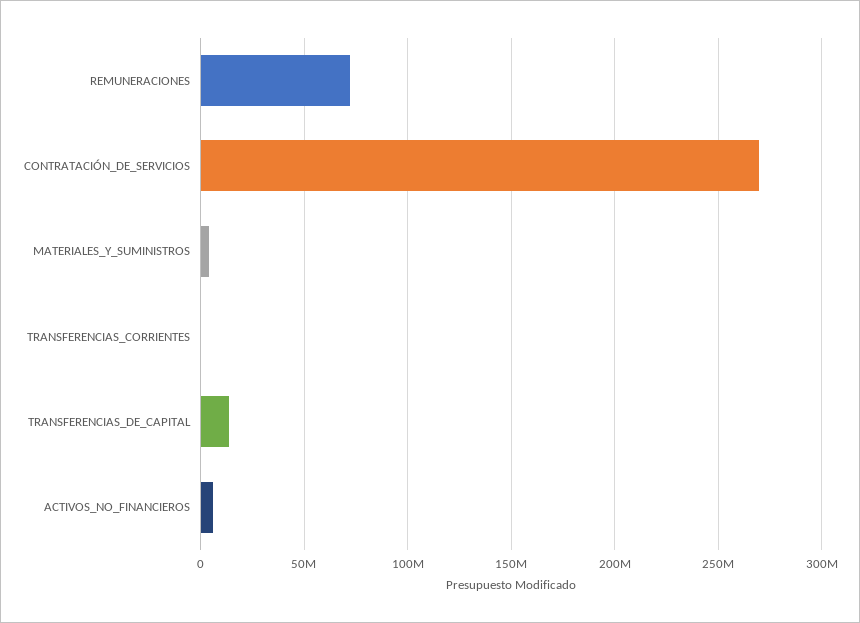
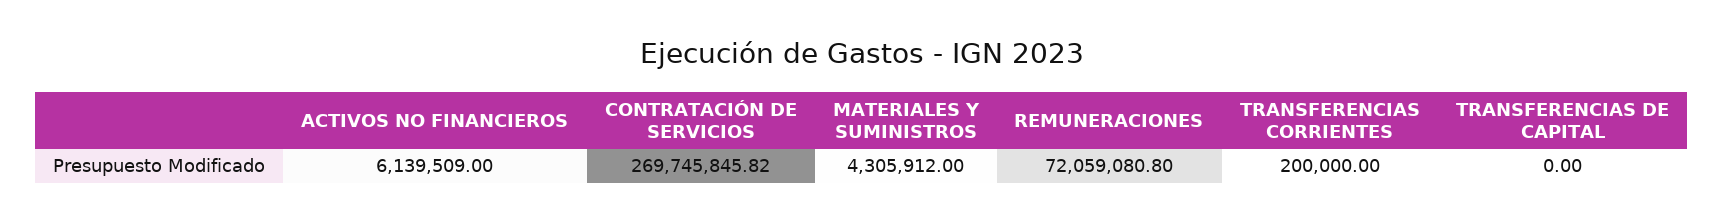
  {
    "REMUNERACIONES": 72059080.8,
    "CONTRATACIÓN_DE_SERVICIOS": 269745845.82,
    "MATERIALES_Y_SUMINISTROS": 4305912,
    "TRANSFERENCIAS_CORRIENTES": 200000,
-   "TRANSFERENCIAS_DE_CAPITAL": 15000000,
+   "TRANSFERENCIAS_DE_CAPITAL": 0,
    "ACTIVOS_NO_FINANCIEROS": 6139509
  }

